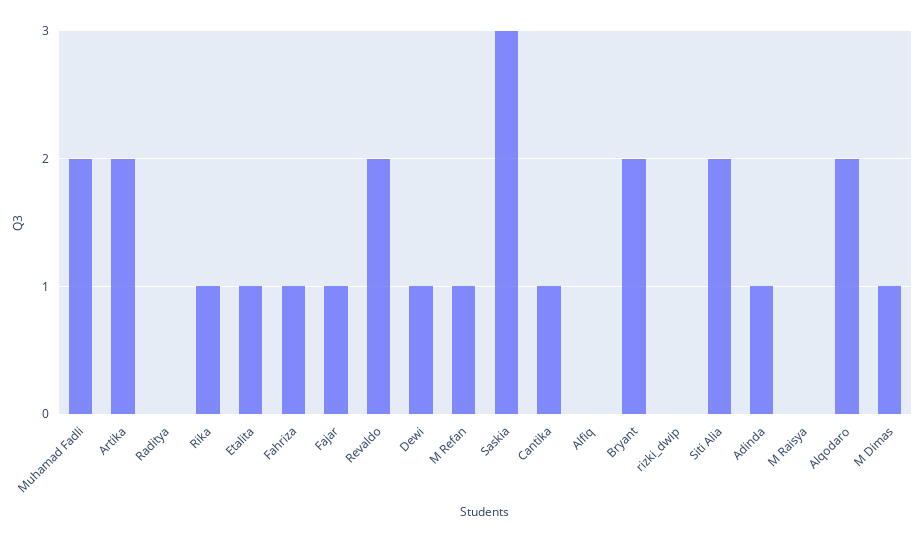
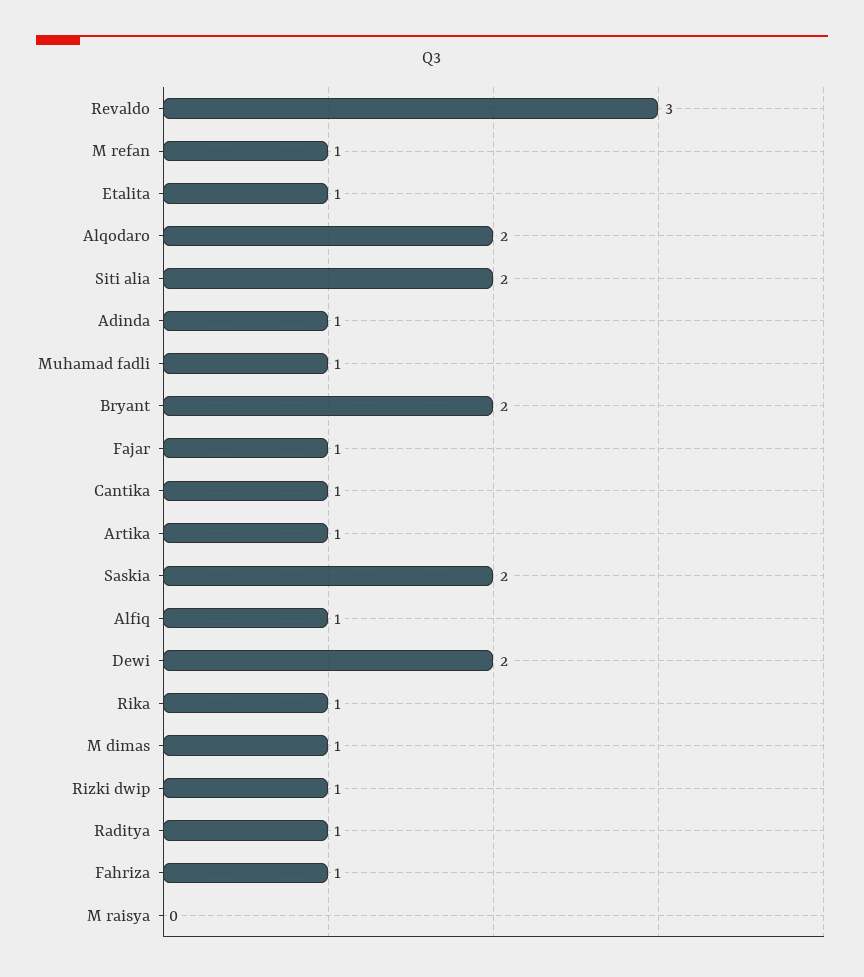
  {
-   "Muhamad Fadli": 2,
+   "Muhamad Fadli": 1,
-   "Artika": 2,
+   "Artika": 1,
-   "Raditya": 0,
+   "Raditya": 1,
    "Rika": 1,
    "Etalita": 1,
    "Fahriza": 1,
    "Fajar": 1,
-   "Revaldo": 2,
+   "Revaldo": 3,
-   "Dewi": 1,
+   "Dewi": 2,
    "M Refan": 1,
-   "Saskia": 3,
+   "Saskia": 2,
    "Cantika": 1,
-   "Alfiq": 0,
+   "Alfiq": 1,
    "Bryant": 2,
-   "rizki_dwip": 0,
+   "rizki_dwip": 1,
    "Siti Alia": 2,
    "Adinda": 1,
    "M Raisya": 0,
    "Alqodaro": 2,
    "M Dimas": 1
  }

